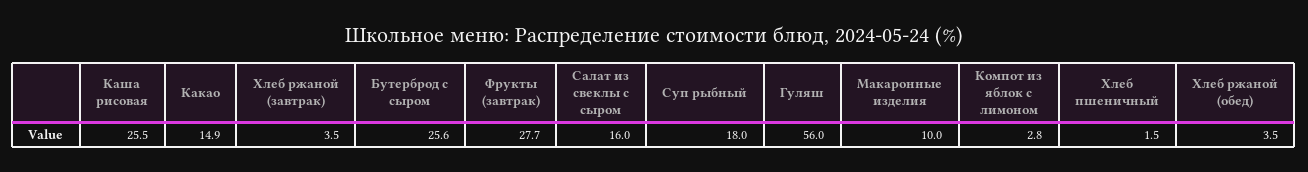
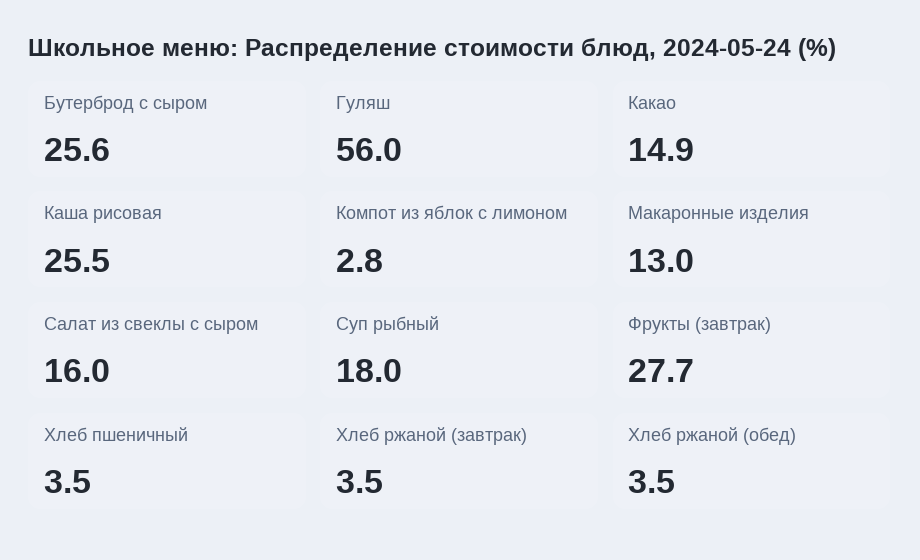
  {
    "Каша рисовая": 25.5,
    "Какао": 14.9,
    "Хлеб ржаной (завтрак)": 3.5,
    "Бутерброд с сыром": 25.6,
    "Фрукты (завтрак)": 27.7,
    "Салат из свеклы с сыром": 16,
    "Суп рыбный": 18,
    "Гуляш": 56,
-   "Макаронные изделия": 10,
+   "Макаронные изделия": 13,
    "Компот из яблок с лимоном": 2.8,
-   "Хлеб пшеничный": 1.5,
+   "Хлеб пшеничный": 3.5,
    "Хлеб ржаной (обед)": 3.5
  }

